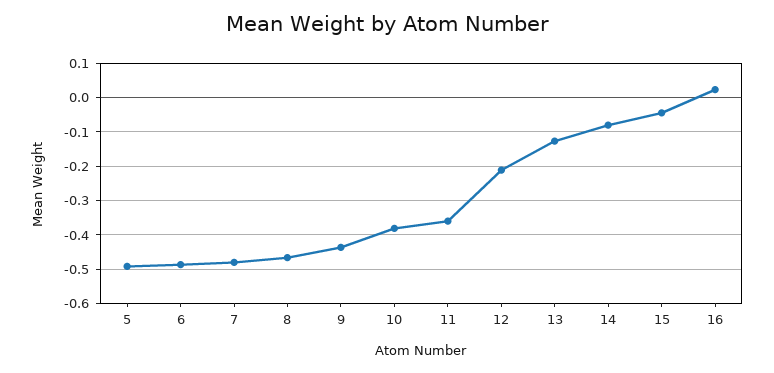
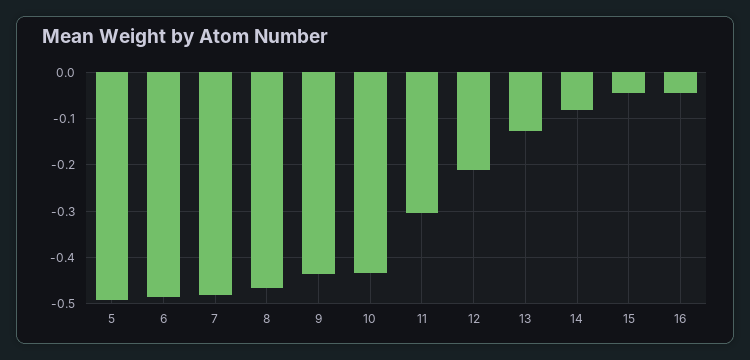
  {
    "5": -0.5,
    "6": -0.48,
    "7": -0.48,
    "8": -0.46,
    "9": -0.44,
-   "10": -0.38,
+   "10": -0.44,
-   "11": -0.36,
+   "11": -0.3,
    "12": -0.22,
    "13": -0.12,
    "14": -0.08,
    "15": -0.04,
-   "16": 0.02
+   "16": -0.04
  }

